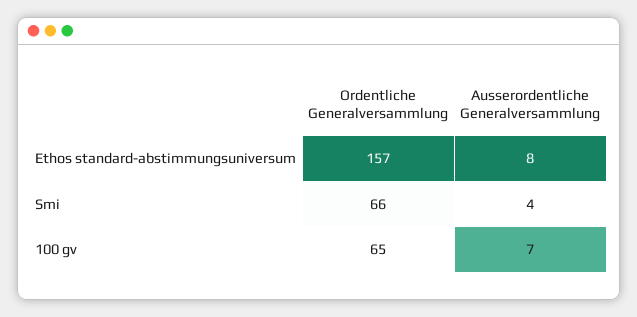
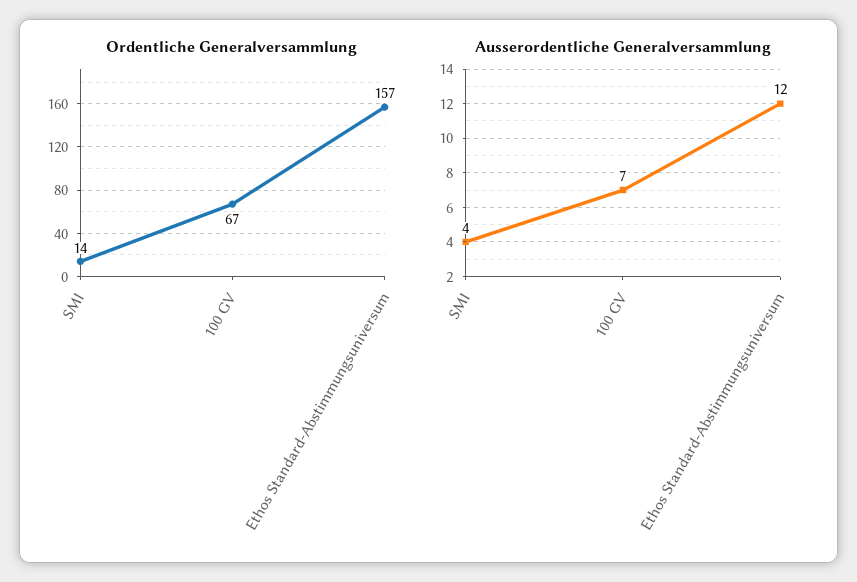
  {
    "Ordentliche Generalversammlung": {
      "Ethos standard-abstimmungsuniversum": 157,
-     "Smi": 66,
+     "Smi": 14,
-     "100 gv": 65
+     "100 gv": 67
    },
    "Ausserordentliche Generalversammlung": {
-     "Ethos standard-abstimmungsuniversum": 8,
+     "Ethos standard-abstimmungsuniversum": 12,
      "Smi": 4,
      "100 gv": 7
    }
  }

